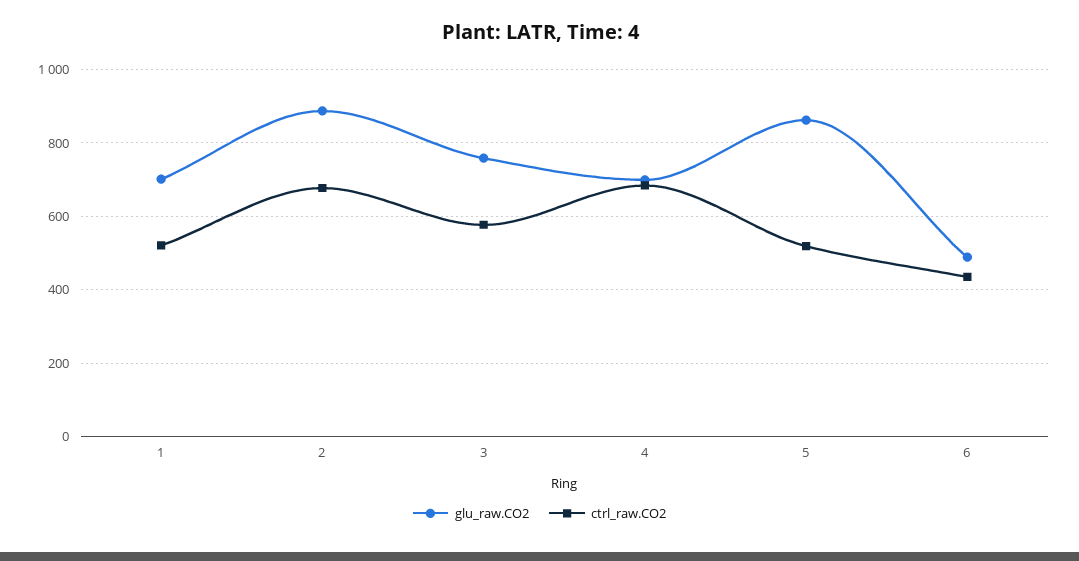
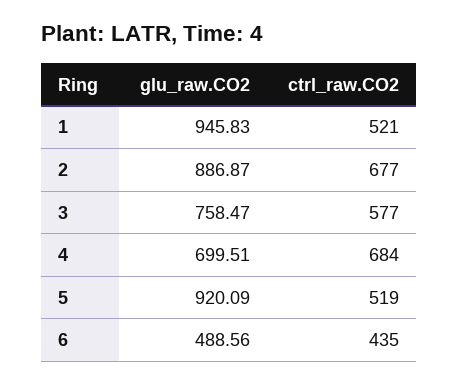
  {
    "glu_raw.CO2": {
-     "1": 700,
+     "1": 945.83,
      "2": 886.87,
      "3": 758.47,
      "4": 699.51,
-     "5": 860,
+     "5": 920.09,
      "6": 488.56
    },
    "ctrl_raw.CO2": {
      "1": 521,
      "2": 677,
      "3": 577,
      "4": 684,
      "5": 519,
      "6": 435
    }
  }

